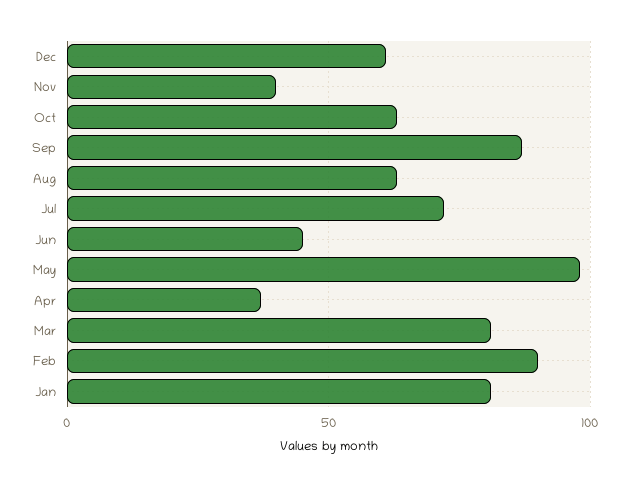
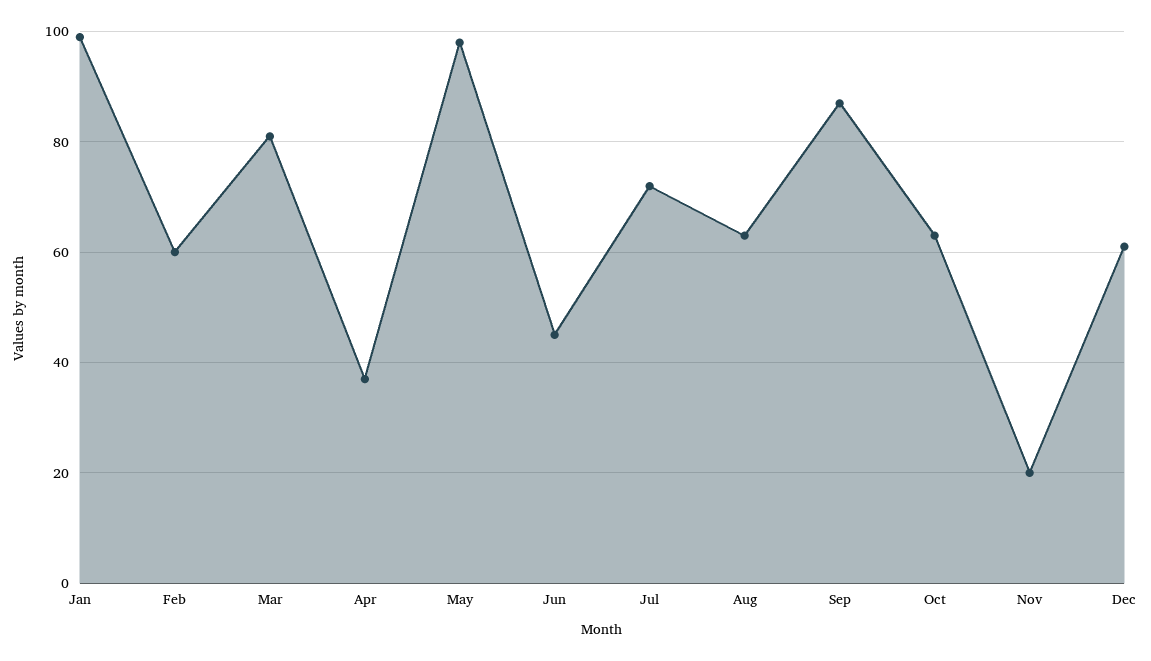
  {
    "Dec": 60,
-   "Nov": 40,
+   "Nov": 20,
    "Oct": 65,
    "Sep": 85,
    "Aug": 65,
    "Jul": 70,
    "Jun": 45,
    "May": 100,
    "Apr": 35,
    "Mar": 80,
-   "Feb": 90,
+   "Feb": 60,
-   "Jan": 80
+   "Jan": 100
  }

